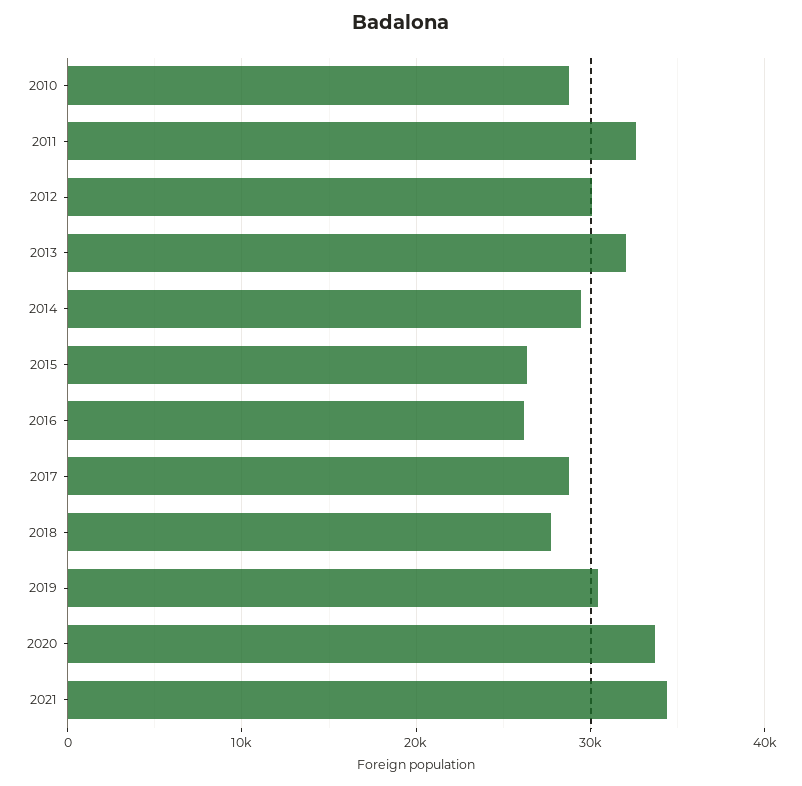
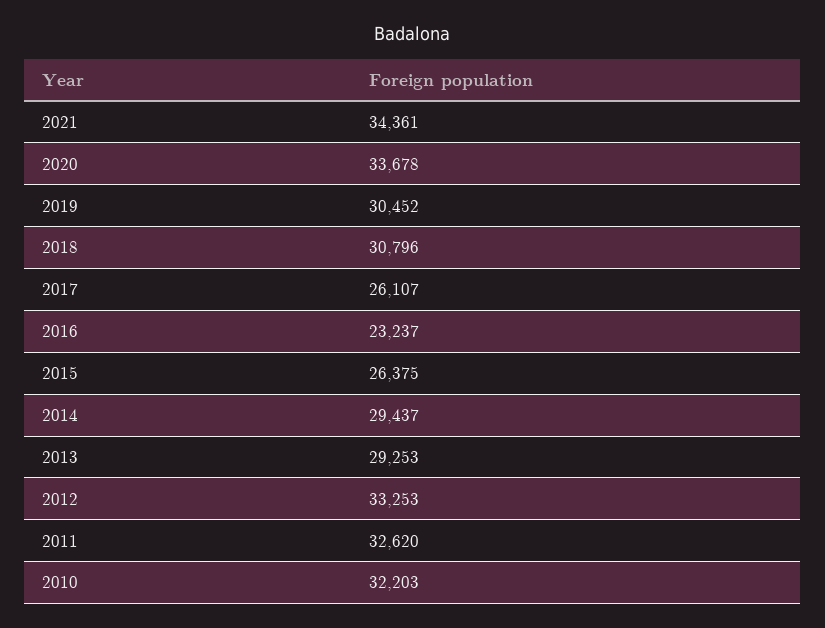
  {
-   "2010": 29000,
+   "2010": 32203,
    "2011": 32620,
-   "2012": 30000,
+   "2012": 33253,
-   "2013": 32000,
+   "2013": 29253,
    "2014": 29437,
    "2015": 26375,
-   "2016": 26000,
+   "2016": 23237,
-   "2017": 29000,
+   "2017": 26107,
-   "2018": 28000,
+   "2018": 30796,
    "2019": 30452,
    "2020": 33678,
    "2021": 34361
  }

